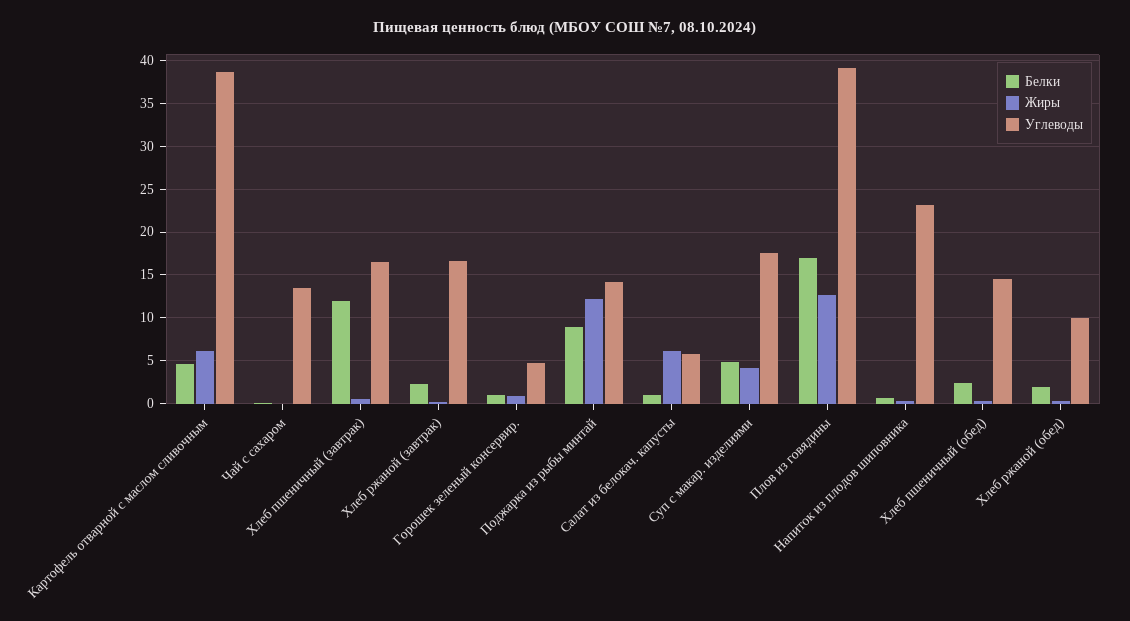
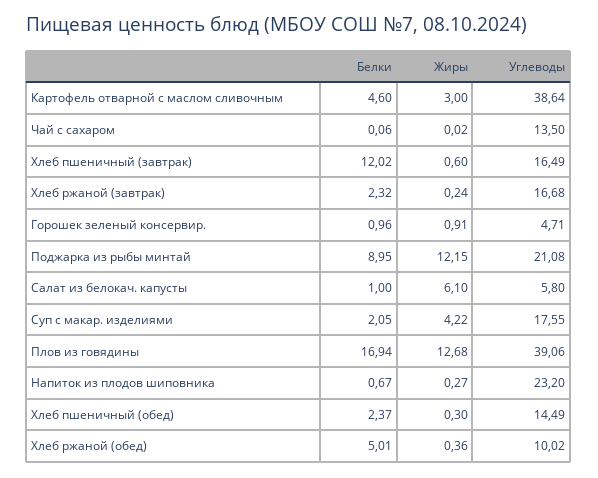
  {
    "Белки": {
      "Картофель отварной с маслом сливочным": 4.6,
      "Чай с сахаром": 0.06,
      "Хлеб пшеничный (завтрак)": 12.02,
      "Хлеб ржаной (завтрак)": 2.32,
      "Горошек зеленый консервир.": 0.96,
      "Поджарка из рыбы минтай": 8.95,
      "Салат из белокач. капусты": 1,
-     "Суп с макар. изделиями": 5,
+     "Суп с макар. изделиями": 2.05,
      "Плов из говядины": 16.94,
      "Напиток из плодов шиповника": 0.67,
      "Хлеб пшеничный (обед)": 2.37,
-     "Хлеб ржаной (обед)": 2
+     "Хлеб ржаной (обед)": 5.01
    },
    "Жиры": {
-     "Картофель отварной с маслом сливочным": 6,
+     "Картофель отварной с маслом сливочным": 3,
      "Чай с сахаром": 0.02,
      "Хлеб пшеничный (завтрак)": 0.6,
      "Хлеб ржаной (завтрак)": 0.24,
      "Горошек зеленый консервир.": 0.91,
      "Поджарка из рыбы минтай": 12.15,
      "Салат из белокач. капусты": 6.1,
      "Суп с макар. изделиями": 4.22,
      "Плов из говядины": 12.68,
      "Напиток из плодов шиповника": 0.27,
      "Хлеб пшеничный (обед)": 0.3,
      "Хлеб ржаной (обед)": 0.36
    },
    "Углеводы": {
      "Картофель отварной с маслом сливочным": 38.64,
      "Чай с сахаром": 13.5,
      "Хлеб пшеничный (завтрак)": 16.49,
      "Хлеб ржаной (завтрак)": 16.68,
      "Горошек зеленый консервир.": 4.71,
-     "Поджарка из рыбы минтай": 14,
+     "Поджарка из рыбы минтай": 21.08,
      "Салат из белокач. капусты": 5.8,
      "Суп с макар. изделиями": 17.55,
      "Плов из говядины": 39.06,
      "Напиток из плодов шиповника": 23.2,
      "Хлеб пшеничный (обед)": 14.49,
      "Хлеб ржаной (обед)": 10.02
    }
  }

